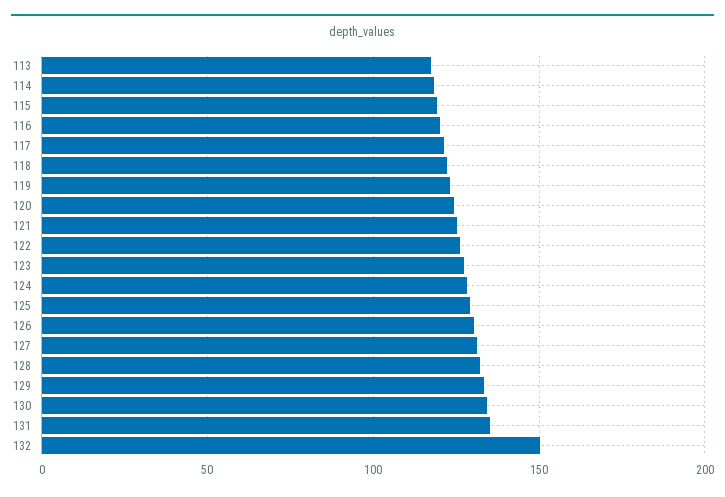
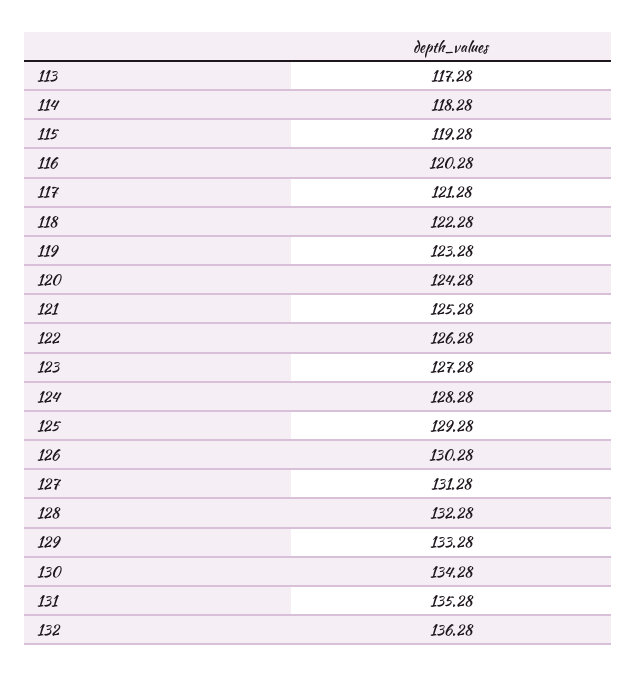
  {
    "113": 117.28,
    "114": 118.28,
    "115": 119.28,
    "116": 120.28,
    "117": 121.28,
    "118": 122.28,
    "119": 123.28,
    "120": 124.28,
    "121": 125.28,
    "122": 126.28,
    "123": 127.28,
    "124": 128.28,
    "125": 129.28,
    "126": 130.28,
    "127": 131.28,
    "128": 132.28,
    "129": 133.28,
    "130": 134.28,
    "131": 135.28,
-   "132": 150
+   "132": 136.28
  }

